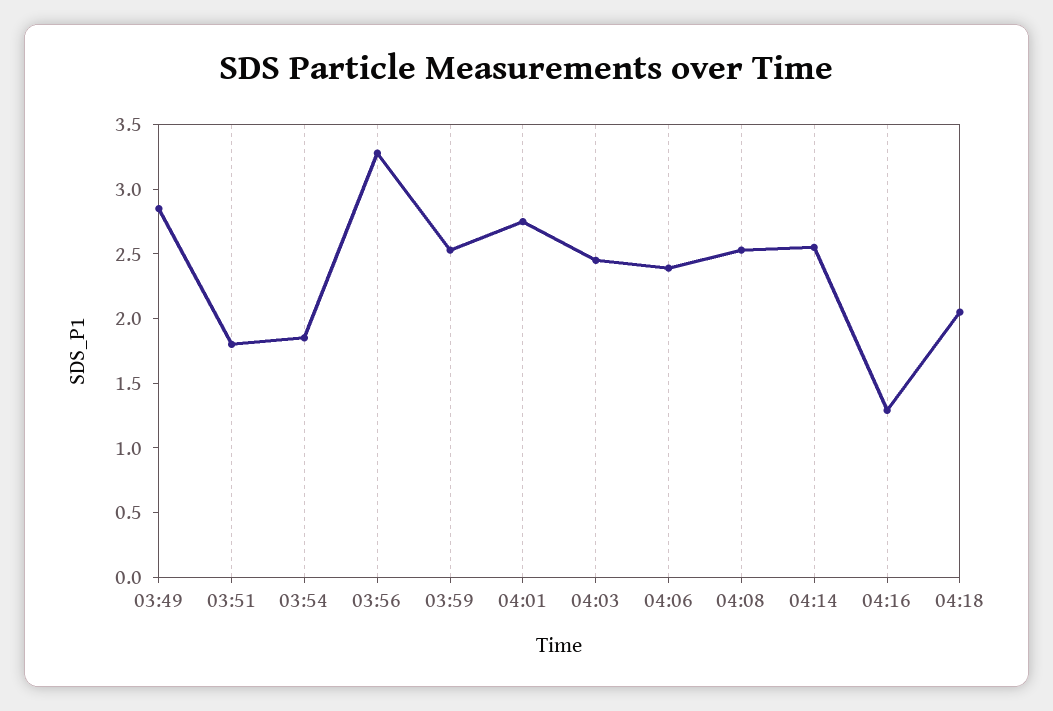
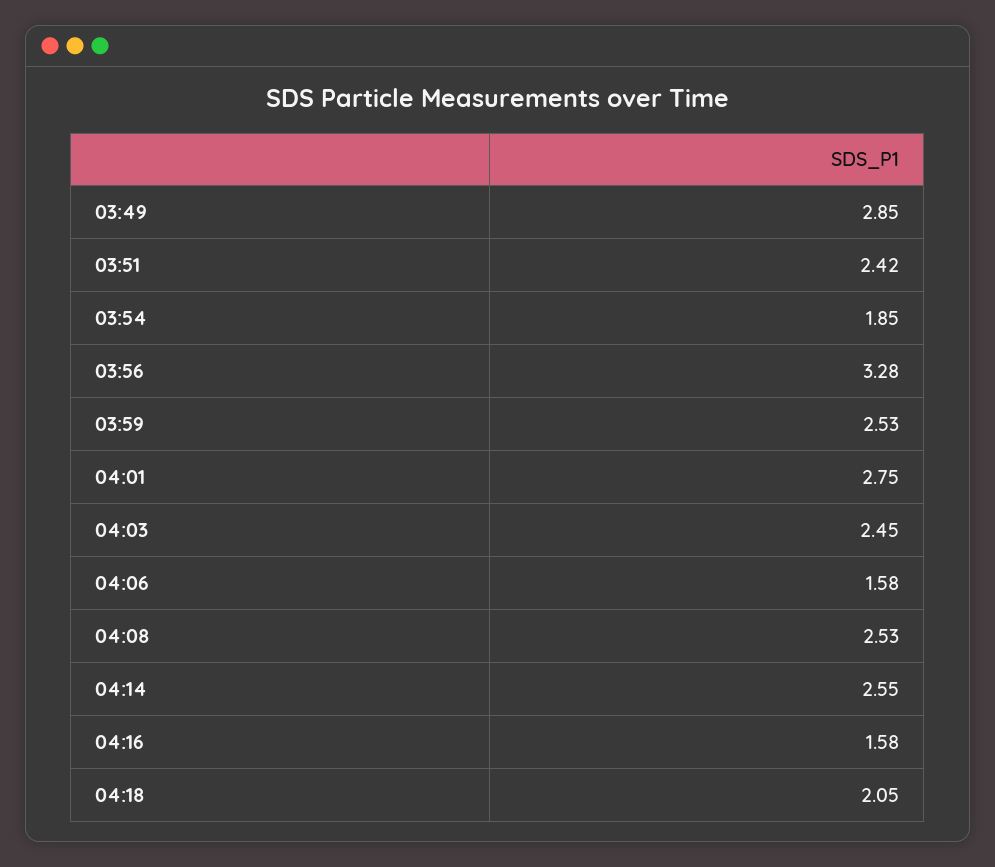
  {
    "03:49": 2.85,
-   "03:51": 1.8,
+   "03:51": 2.42,
    "03:54": 1.85,
    "03:56": 3.28,
    "03:59": 2.53,
    "04:01": 2.75,
    "04:03": 2.45,
-   "04:06": 2.4,
+   "04:06": 1.58,
    "04:08": 2.53,
    "04:14": 2.55,
-   "04:16": 1.3,
+   "04:16": 1.58,
    "04:18": 2.05
  }

